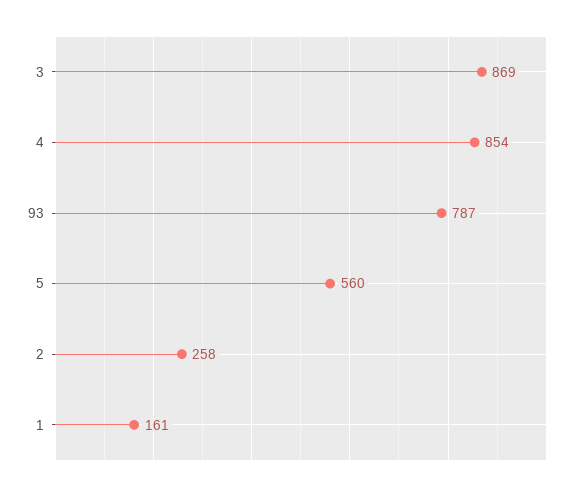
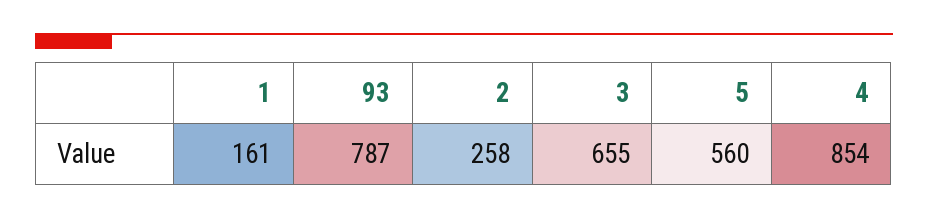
  {
-   "3": 869,
+   "3": 655,
    "4": 854,
    "93": 787,
    "5": 560,
    "2": 258,
    "1": 161
  }

